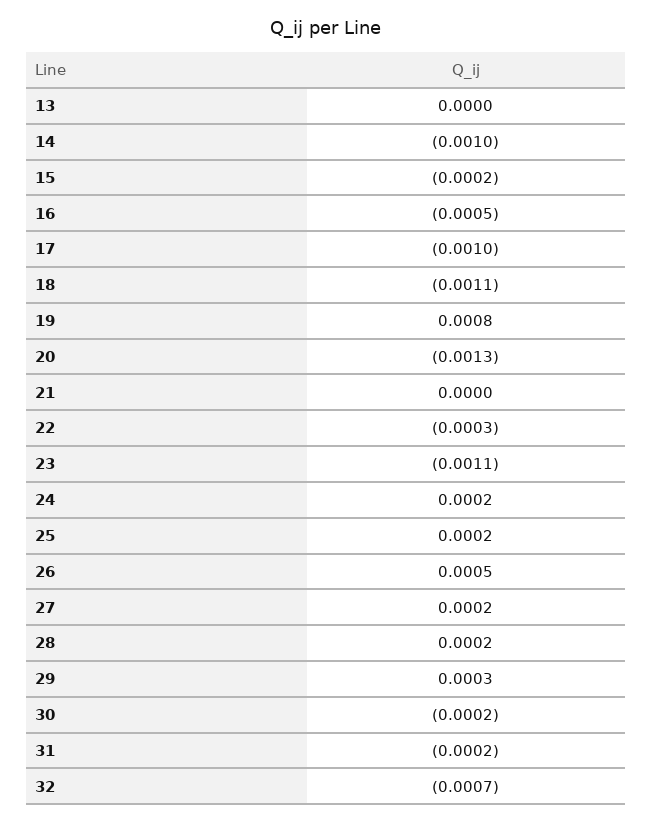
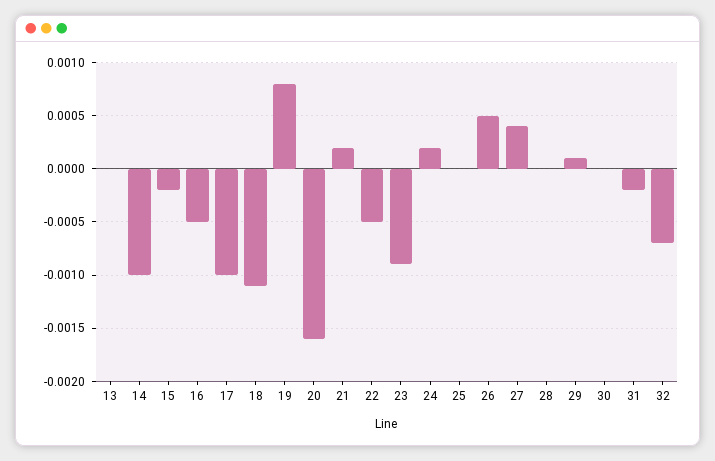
  {
    "13": 0,
    "14": -0.001,
    "15": -0.0002,
    "16": -0.0005,
    "17": -0.001,
    "18": -0.0011,
    "19": 0.0008,
-   "20": -0.0013,
+   "20": -0.0016,
-   "21": 0,
+   "21": 0.0002,
-   "22": -0.0003,
+   "22": -0.0005,
-   "23": -0.0011,
+   "23": -0.0009,
    "24": 0.0002,
-   "25": 0.0002,
+   "25": 0,
    "26": 0.0005,
-   "27": 0.0002,
+   "27": 0.0004,
-   "28": 0.0002,
+   "28": 0,
-   "29": 0.0003,
+   "29": 0.0001,
-   "30": -0.0002,
+   "30": 0,
    "31": -0.0002,
    "32": -0.0007
  }

